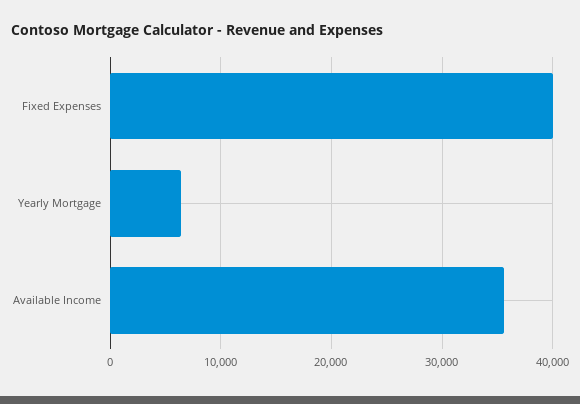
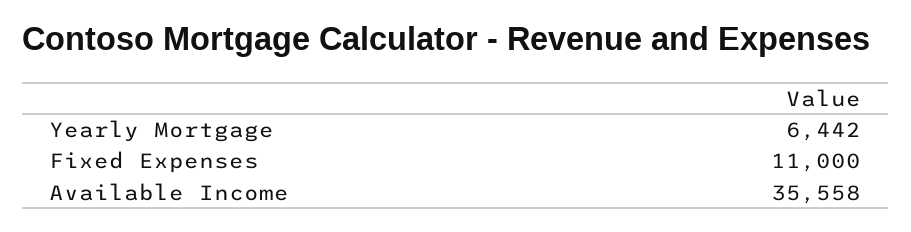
  {
-   "Fixed Expenses": 40000,
+   "Fixed Expenses": 11000,
    "Yearly Mortgage": 6442,
    "Available Income": 35558
  }

